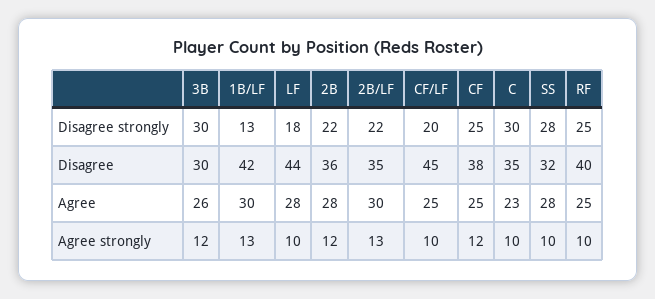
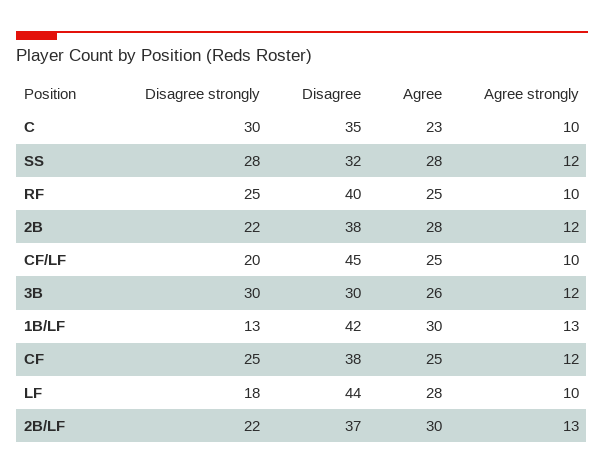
  {
    "3B": {
      "Disagree strongly": 30,
      "Disagree": 30,
      "Agree": 26,
      "Agree strongly": 12
    },
    "1B/LF": {
      "Disagree strongly": 13,
      "Disagree": 42,
      "Agree": 30,
      "Agree strongly": 13
    },
    "LF": {
      "Disagree strongly": 18,
      "Disagree": 44,
      "Agree": 28,
      "Agree strongly": 10
    },
    "2B": {
      "Disagree strongly": 22,
-     "Disagree": 36,
+     "Disagree": 38,
      "Agree": 28,
      "Agree strongly": 12
    },
    "2B/LF": {
      "Disagree strongly": 22,
-     "Disagree": 35,
+     "Disagree": 37,
      "Agree": 30,
      "Agree strongly": 13
    },
    "CF/LF": {
      "Disagree strongly": 20,
      "Disagree": 45,
      "Agree": 25,
      "Agree strongly": 10
    },
    "CF": {
      "Disagree strongly": 25,
      "Disagree": 38,
      "Agree": 25,
      "Agree strongly": 12
    },
    "C": {
      "Disagree strongly": 30,
      "Disagree": 35,
      "Agree": 23,
      "Agree strongly": 10
    },
    "SS": {
      "Disagree strongly": 28,
      "Disagree": 32,
      "Agree": 28,
-     "Agree strongly": 10
+     "Agree strongly": 12
    },
    "RF": {
      "Disagree strongly": 25,
      "Disagree": 40,
      "Agree": 25,
      "Agree strongly": 10
    }
  }

